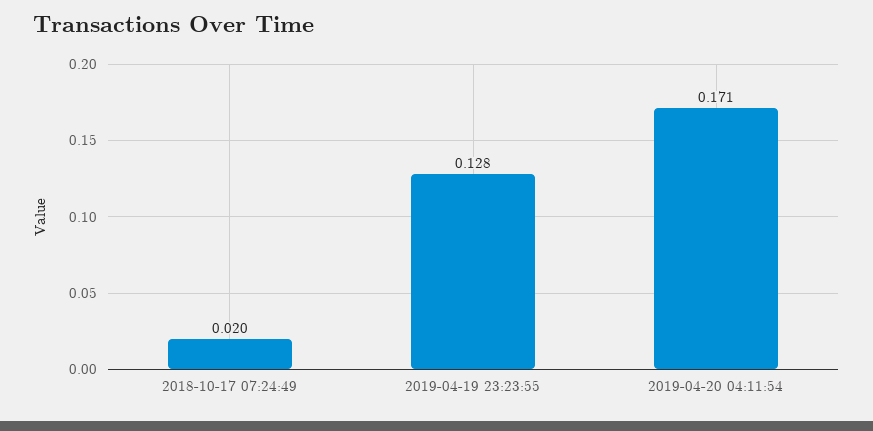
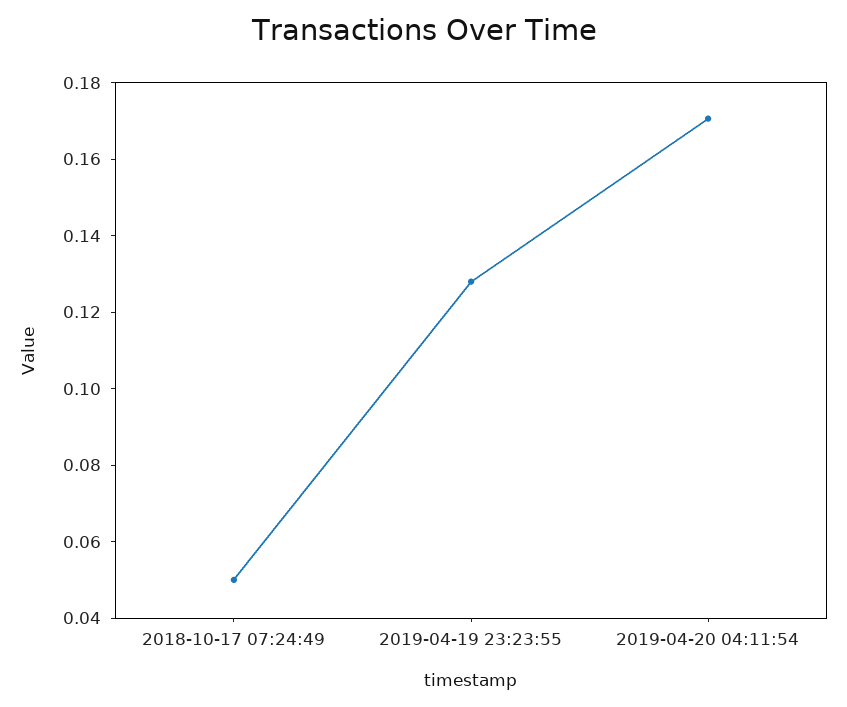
  {
-   "2018-10-17 07:24:49": 0.02,
+   "2018-10-17 07:24:49": 0.05,
    "2019-04-19 23:23:55": 0.128,
    "2019-04-20 04:11:54": 0.171
  }

